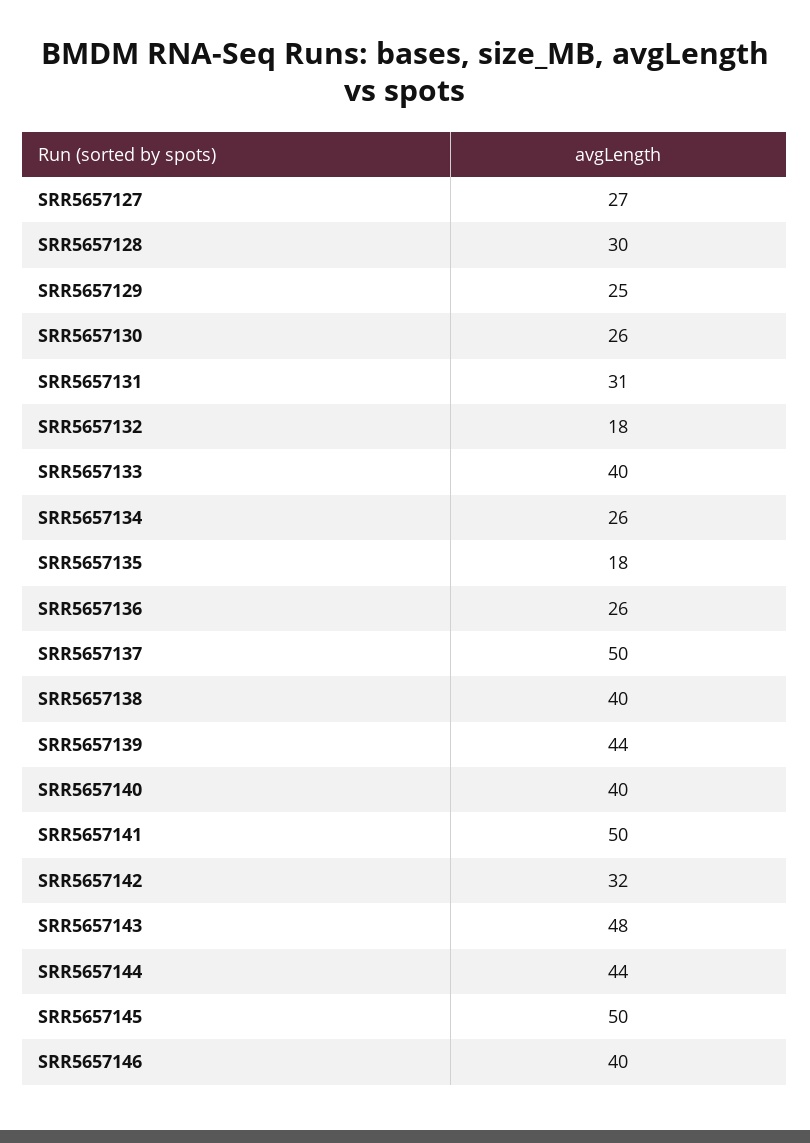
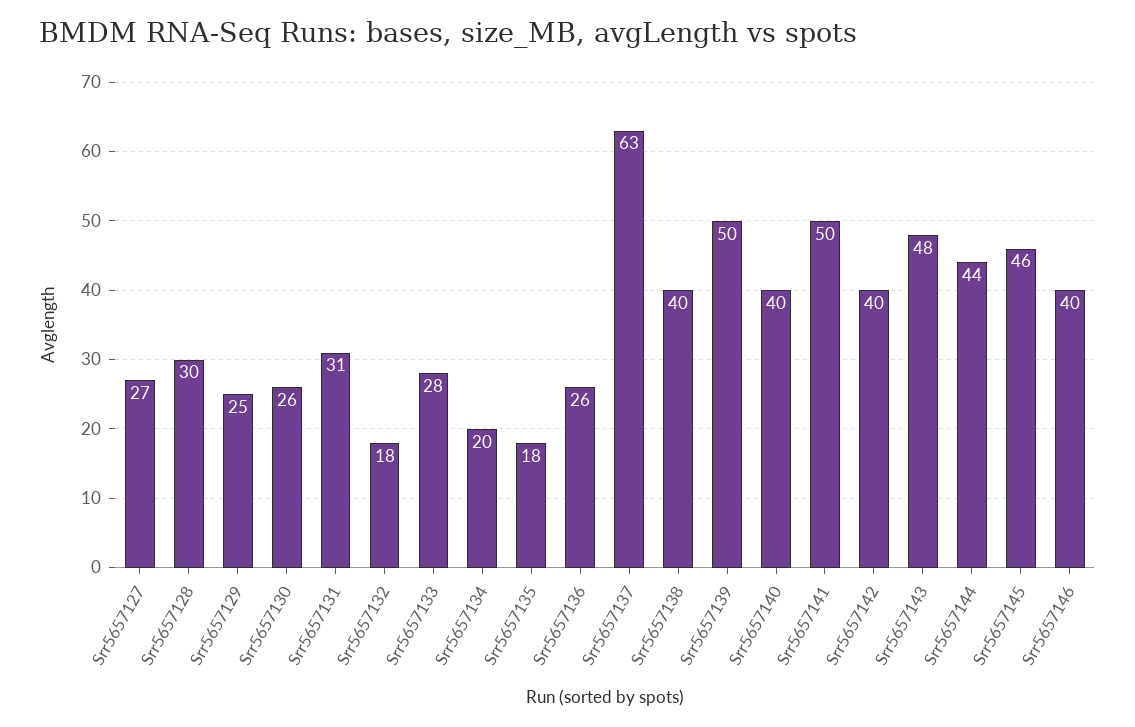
  {
    "SRR5657127": 27,
    "SRR5657128": 30,
    "SRR5657129": 25,
    "SRR5657130": 26,
    "SRR5657131": 31,
    "SRR5657132": 18,
-   "SRR5657133": 40,
+   "SRR5657133": 28,
-   "SRR5657134": 26,
+   "SRR5657134": 20,
    "SRR5657135": 18,
    "SRR5657136": 26,
-   "SRR5657137": 50,
+   "SRR5657137": 63,
    "SRR5657138": 40,
-   "SRR5657139": 44,
+   "SRR5657139": 50,
    "SRR5657140": 40,
    "SRR5657141": 50,
-   "SRR5657142": 32,
+   "SRR5657142": 40,
    "SRR5657143": 48,
    "SRR5657144": 44,
-   "SRR5657145": 50,
+   "SRR5657145": 46,
    "SRR5657146": 40
  }

